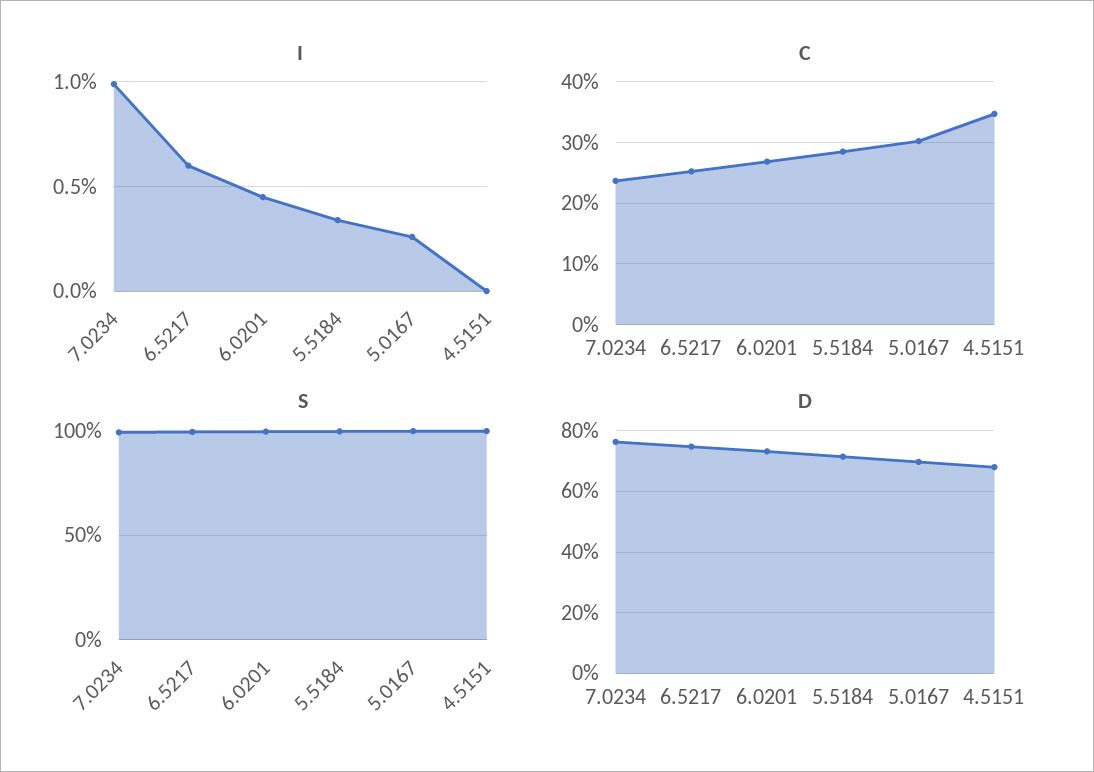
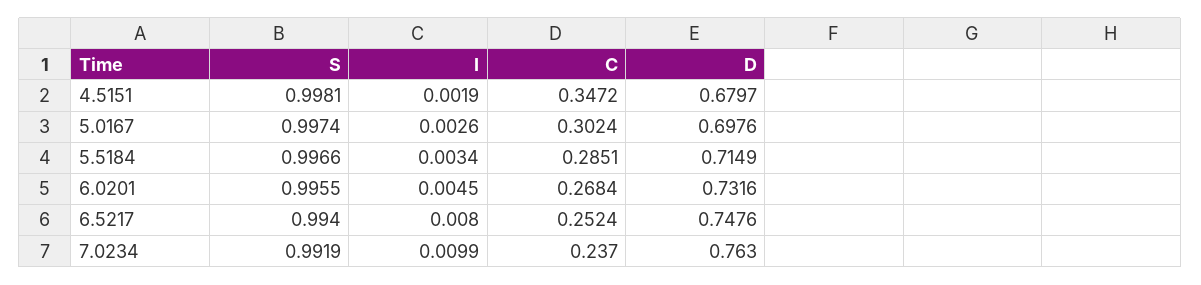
  {
    "I": {
      "7.0234": 0.0099,
-     "6.5217": 0.006,
+     "6.5217": 0.008,
      "6.0201": 0.0045,
      "5.5184": 0.0034,
      "5.0167": 0.0026,
-     "4.5151": 0
+     "4.5151": 0.0019
    },
    "C": {
      "7.0234": 0.237,
      "6.5217": 0.2524,
      "6.0201": 0.2684,
      "5.5184": 0.2851,
      "5.0167": 0.3024,
      "4.5151": 0.3472
    },
    "S": {
      "7.0234": 0.9919,
      "6.5217": 0.994,
      "6.0201": 0.9955,
      "5.5184": 0.9966,
      "5.0167": 0.9974,
      "4.5151": 0.9981
    },
    "D": {
      "7.0234": 0.763,
      "6.5217": 0.7476,
      "6.0201": 0.7316,
      "5.5184": 0.7149,
      "5.0167": 0.6976,
      "4.5151": 0.6797
    }
  }

